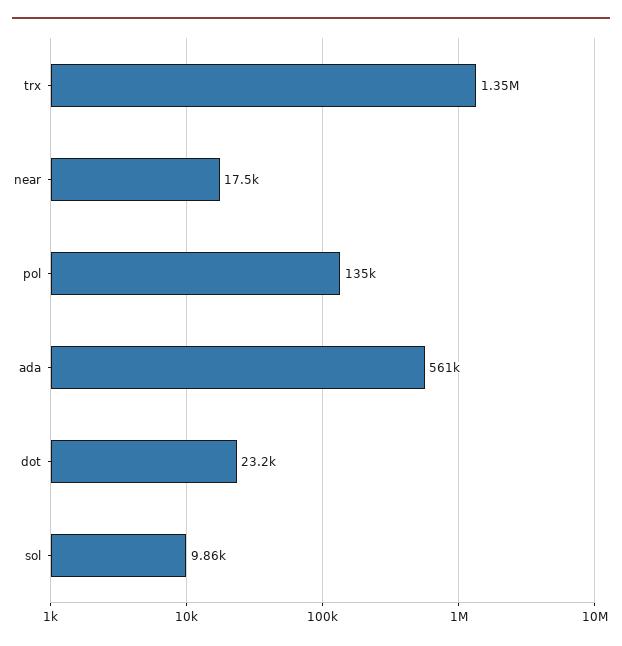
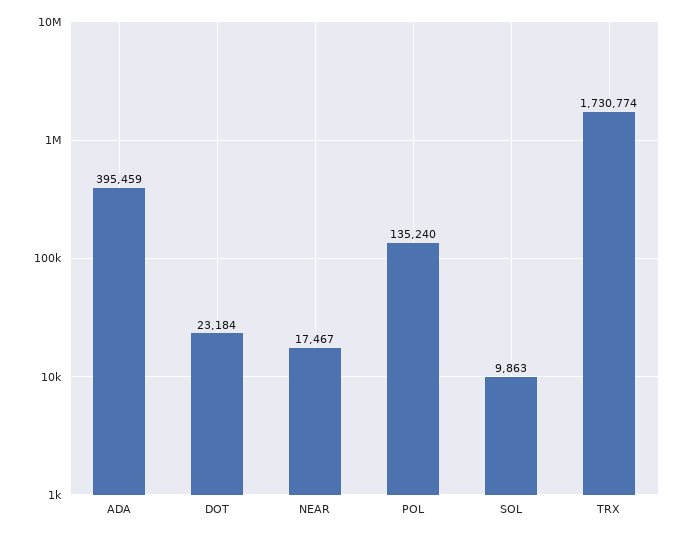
  {
-   "trx": 1350000,
+   "trx": 1730774,
    "near": 17467,
    "pol": 135240,
-   "ada": 561000,
+   "ada": 395459,
    "dot": 23184,
    "sol": 9863
  }

